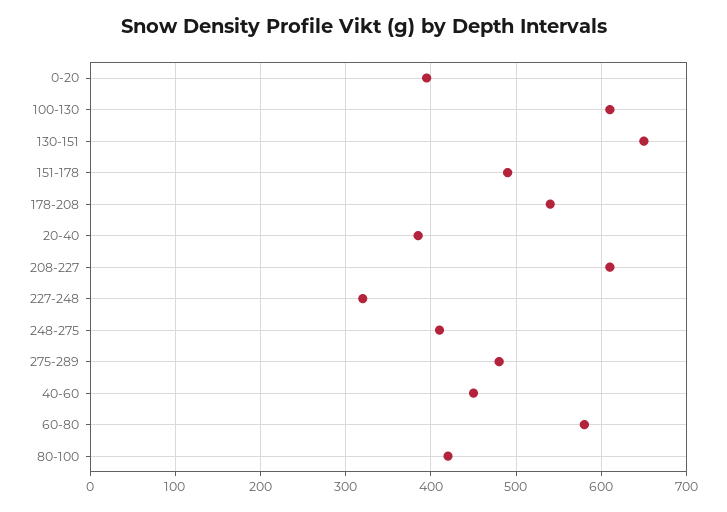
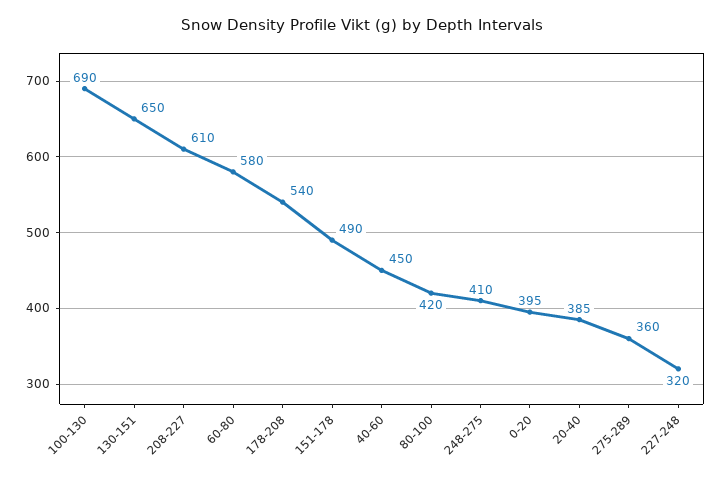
  {
    "0-20": 395,
-   "100-130": 610,
+   "100-130": 690,
    "130-151": 650,
    "151-178": 490,
    "178-208": 540,
    "20-40": 385,
    "208-227": 610,
    "227-248": 320,
    "248-275": 410,
-   "275-289": 480,
+   "275-289": 360,
    "40-60": 450,
    "60-80": 580,
    "80-100": 420
  }

